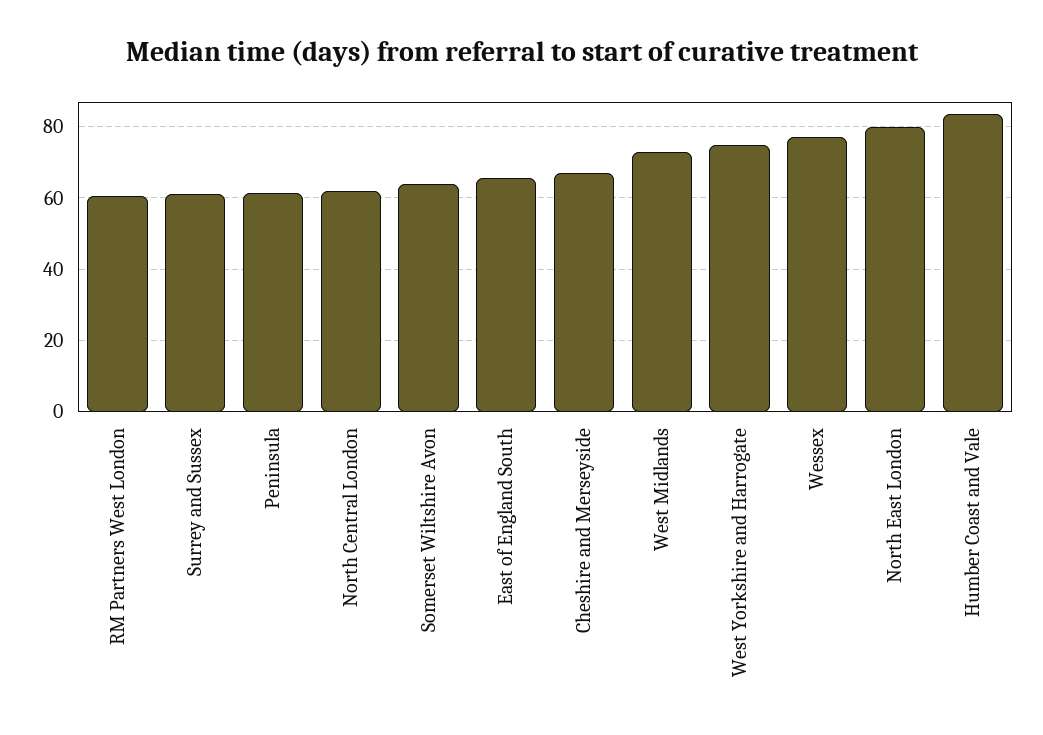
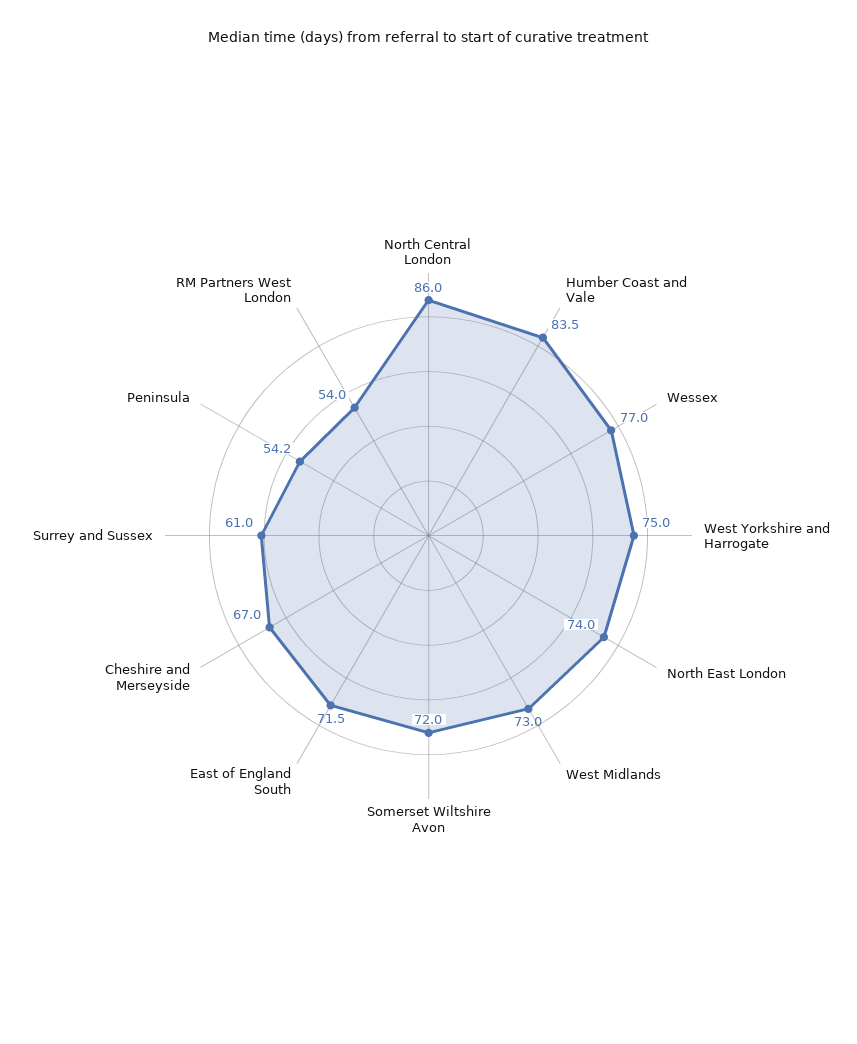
  {
-   "RM Partners West London": 60,
+   "RM Partners West London": 54,
    "Surrey and Sussex": 61,
-   "Peninsula": 62,
+   "Peninsula": 54.2,
-   "North Central London": 62,
+   "North Central London": 86,
-   "Somerset Wiltshire Avon": 64,
+   "Somerset Wiltshire Avon": 72,
-   "East of England South": 66,
+   "East of England South": 71.5,
    "Cheshire and Merseyside": 67,
    "West Midlands": 73,
    "West Yorkshire and Harrogate": 75,
    "Wessex": 77,
-   "North East London": 80,
+   "North East London": 74,
    "Humber Coast and Vale": 83.5
  }

